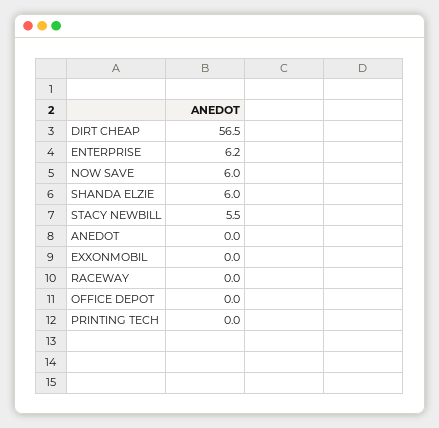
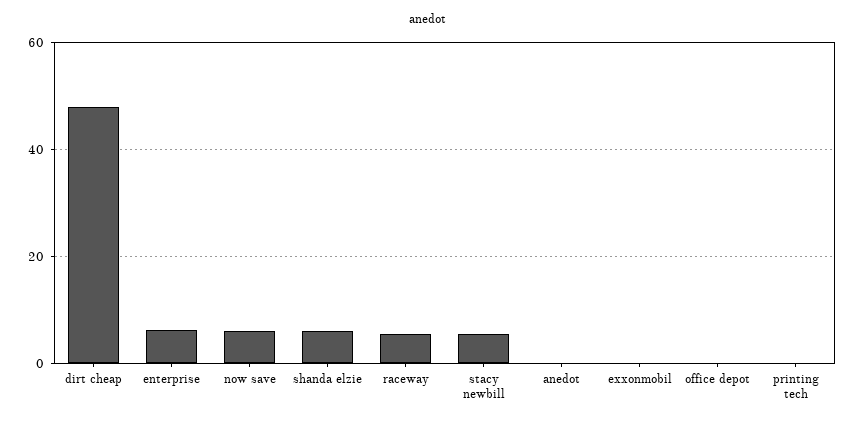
  {
-   "DIRT CHEAP": 56.5,
+   "DIRT CHEAP": 48,
    "ENTERPRISE": 6.2,
    "NOW SAVE": 6,
    "SHANDA ELZIE": 6,
    "STACY NEWBILL": 5.5,
    "ANEDOT": 0,
    "EXXONMOBIL": 0,
-   "RACEWAY": 0,
+   "RACEWAY": 6,
    "OFFICE DEPOT": 0,
    "PRINTING TECH": 0
  }

